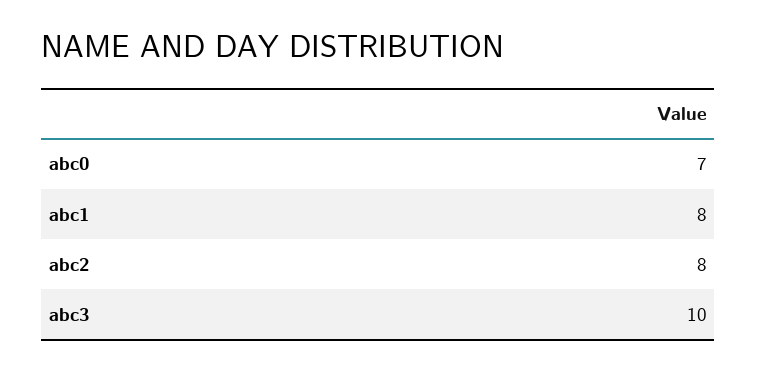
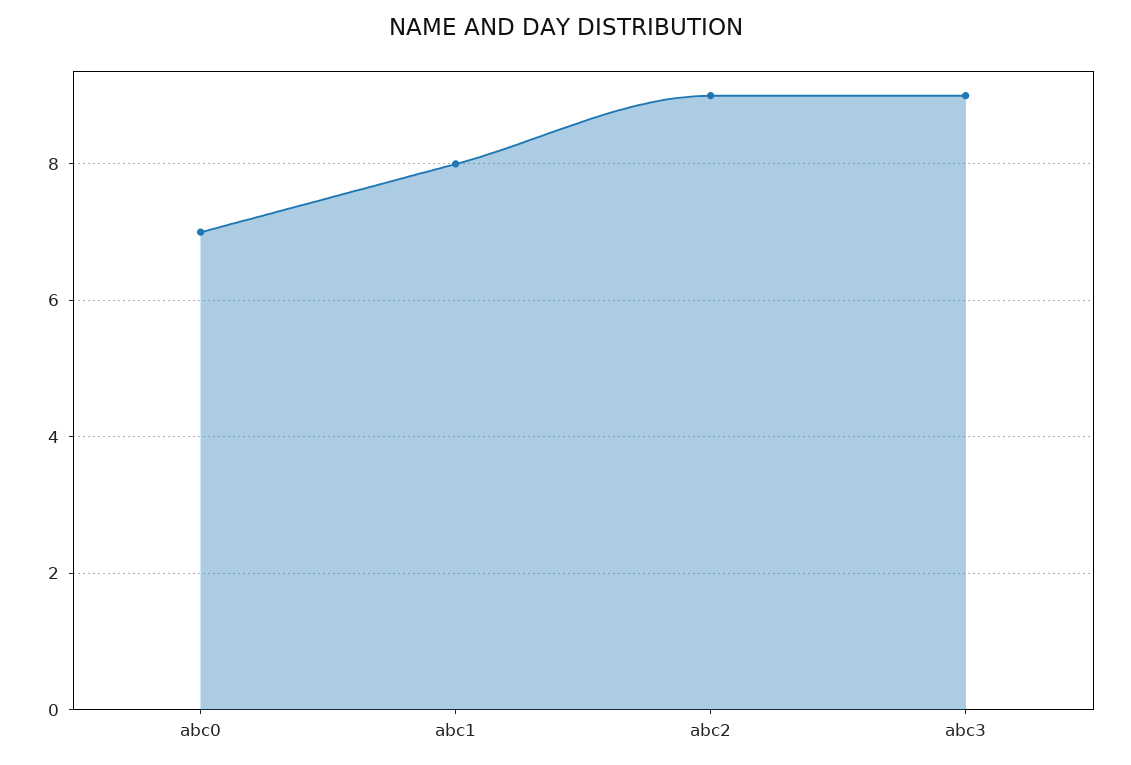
  {
    "abc0": 7,
    "abc1": 8,
-   "abc2": 8,
+   "abc2": 9,
-   "abc3": 10
+   "abc3": 9
  }

